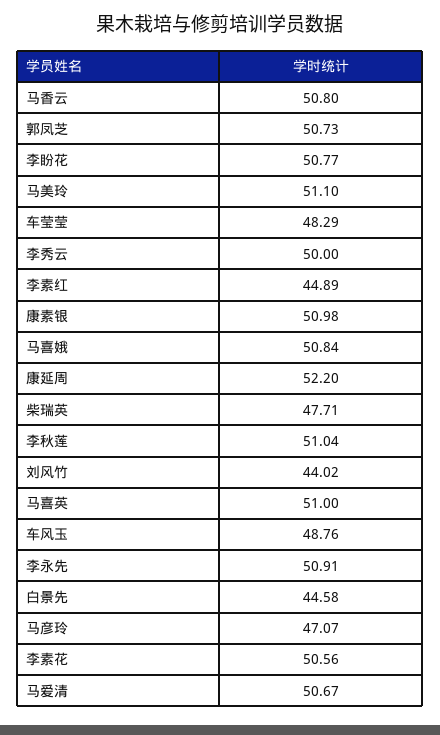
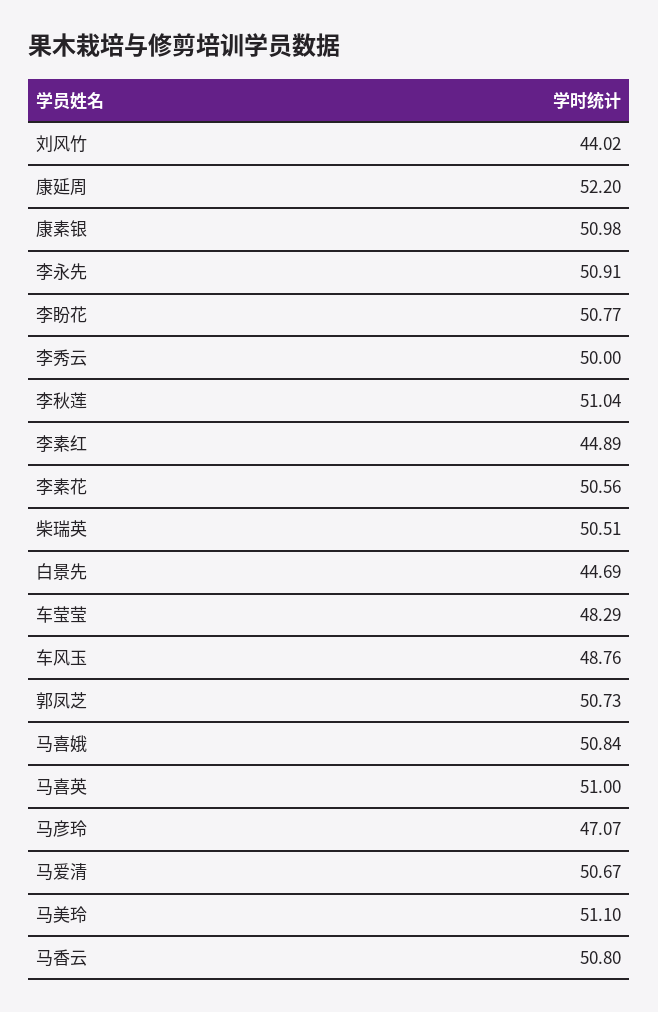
  {
    "马香云": 50.8,
    "郭凤芝": 50.73,
    "李盼花": 50.77,
    "马美玲": 51.1,
    "车莹莹": 48.29,
    "李秀云": 50,
    "李素红": 44.89,
    "康素银": 50.98,
    "马喜娥": 50.84,
    "康延周": 52.2,
-   "柴瑞英": 47.71,
+   "柴瑞英": 50.51,
    "李秋莲": 51.04,
    "刘风竹": 44.02,
    "马喜英": 51,
    "车风玉": 48.76,
    "李永先": 50.91,
-   "白景先": 44.58,
+   "白景先": 44.69,
    "马彦玲": 47.07,
    "李素花": 50.56,
    "马爱清": 50.67
  }

